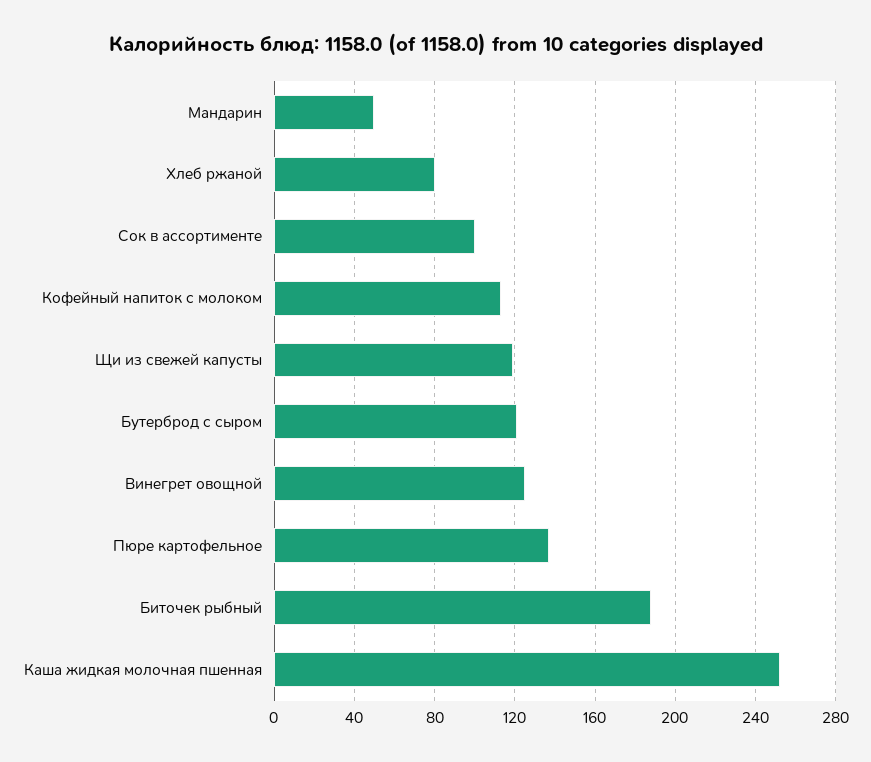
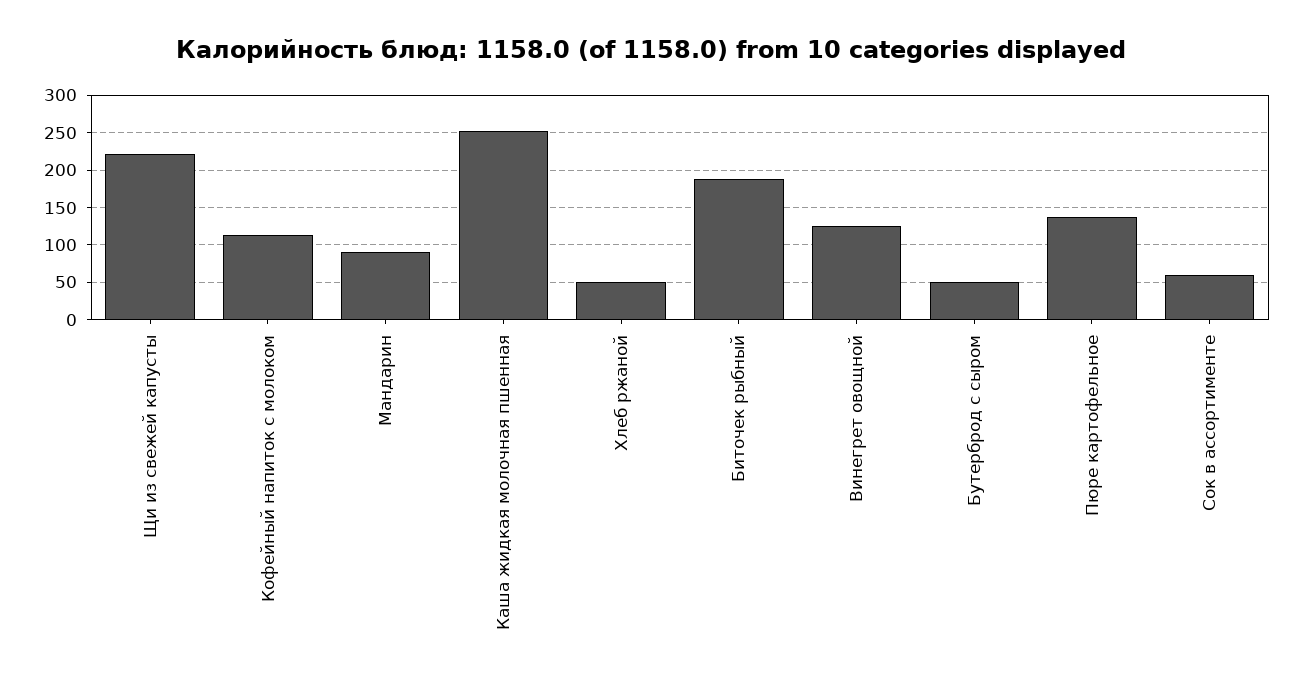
  {
-   "Мандарин": 50,
+   "Мандарин": 90,
-   "Хлеб ржаной": 80,
+   "Хлеб ржаной": 50,
-   "Сок в ассортименте": 100,
+   "Сок в ассортименте": 60,
    "Кофейный напиток с молоком": 115,
-   "Щи из свежей капусты": 120,
+   "Щи из свежей капусты": 220,
-   "Бутерброд с сыром": 120,
+   "Бутерброд с сыром": 50,
    "Винегрет овощной": 125,
    "Пюре картофельное": 135,
    "Биточек рыбный": 190,
    "Каша жидкая молочная пшенная": 250
  }

